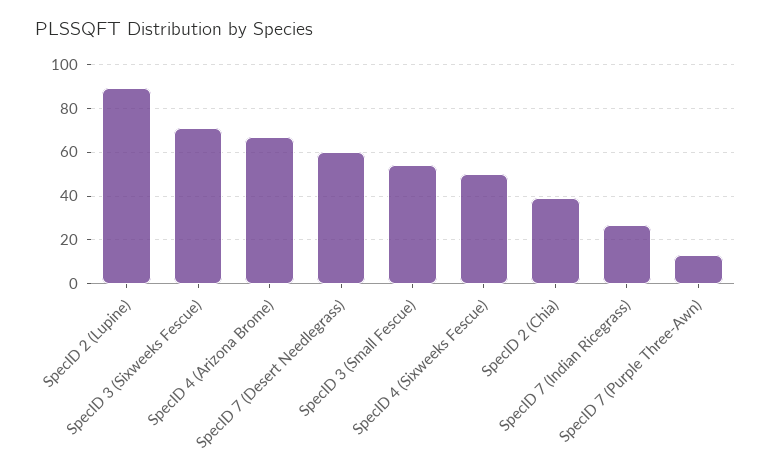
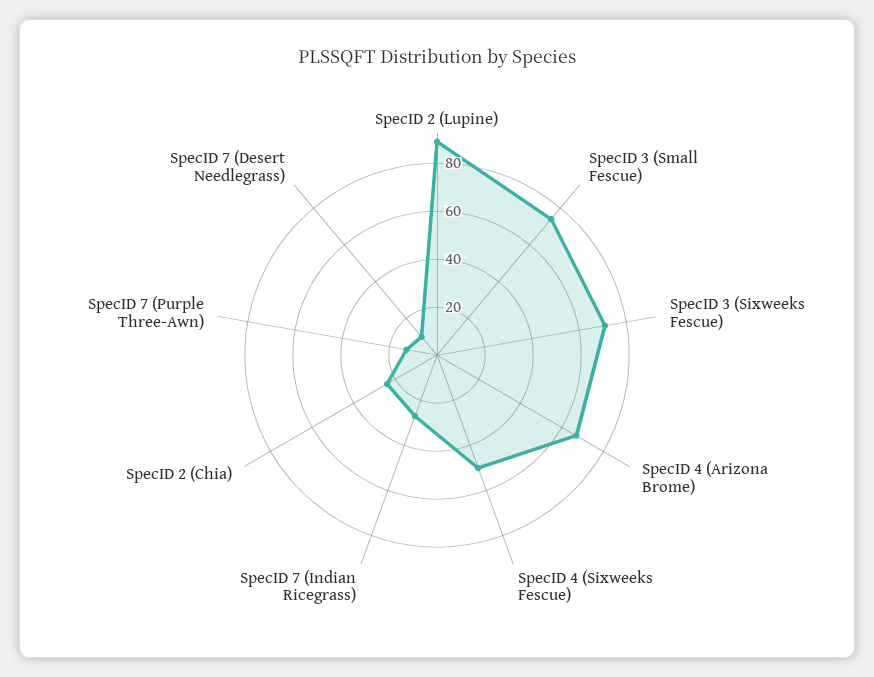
  {
    "SpecID 2 (Lupine)": 90,
    "SpecID 3 (Sixweeks Fescue)": 70,
    "SpecID 4 (Arizona Brome)": 65,
-   "SpecID 7 (Desert Needlegrass)": 60,
+   "SpecID 7 (Desert Needlegrass)": 10,
-   "SpecID 3 (Small Fescue)": 55,
+   "SpecID 3 (Small Fescue)": 75,
    "SpecID 4 (Sixweeks Fescue)": 50,
-   "SpecID 2 (Chia)": 40,
+   "SpecID 2 (Chia)": 25,
    "SpecID 7 (Indian Ricegrass)": 25,
    "SpecID 7 (Purple Three-Awn)": 15
  }

